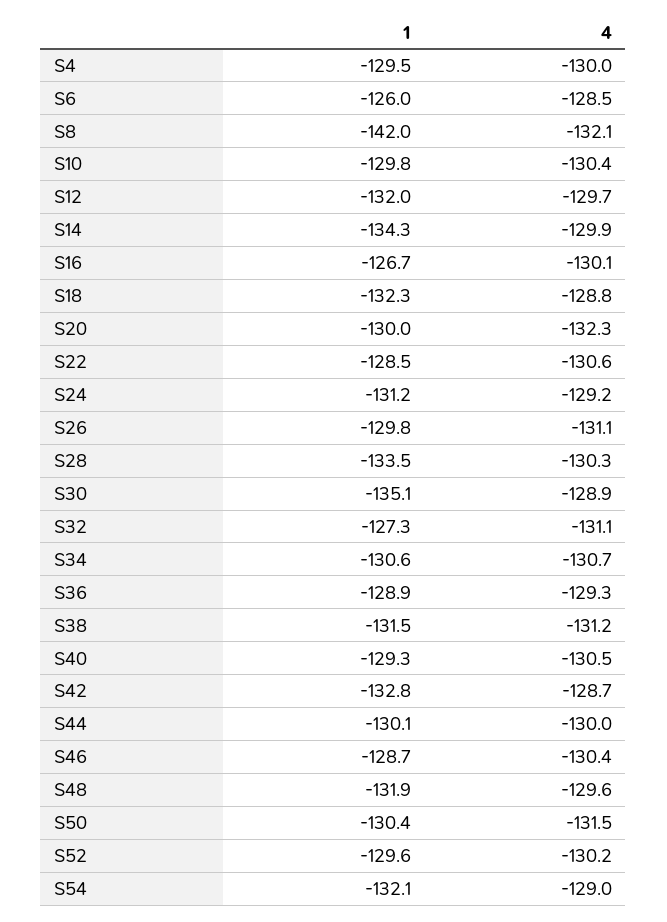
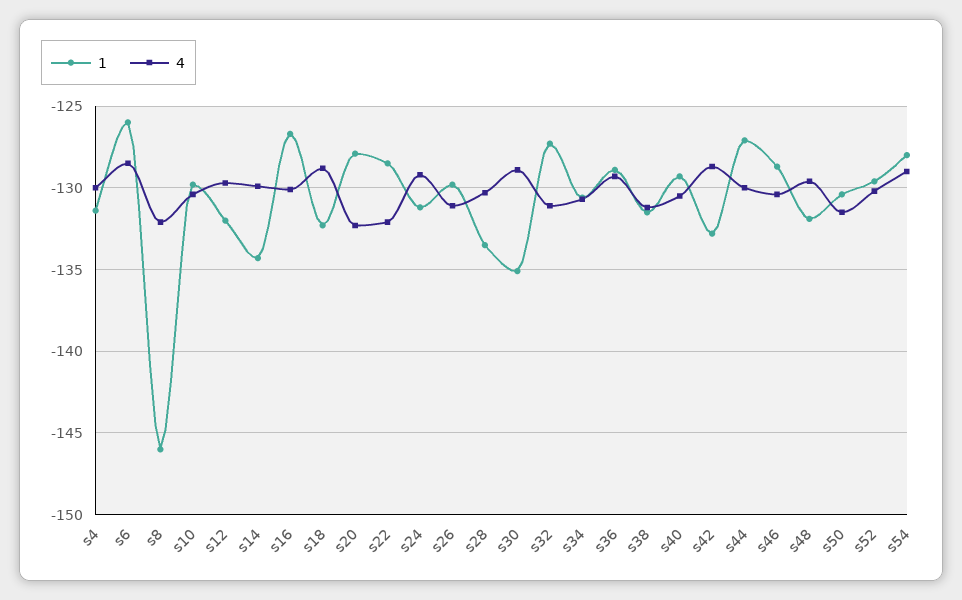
  {
    "1": {
-     "S4": -129.5,
+     "S4": -131.5,
      "S6": -126,
-     "S8": -142,
+     "S8": -146,
      "S10": -129.8,
      "S12": -132,
      "S14": -134.3,
      "S16": -126.7,
      "S18": -132.3,
-     "S20": -130,
+     "S20": -128,
      "S22": -128.5,
      "S24": -131.2,
      "S26": -129.8,
      "S28": -133.5,
      "S30": -135.1,
      "S32": -127.3,
      "S34": -130.6,
      "S36": -128.9,
      "S38": -131.5,
      "S40": -129.3,
      "S42": -132.8,
-     "S44": -130.1,
+     "S44": -127,
      "S46": -128.7,
      "S48": -131.9,
      "S50": -130.4,
      "S52": -129.6,
-     "S54": -132.1
+     "S54": -128
    },
    "4": {
      "S4": -130,
      "S6": -128.5,
      "S8": -132.1,
      "S10": -130.4,
      "S12": -129.7,
      "S14": -129.9,
      "S16": -130.1,
      "S18": -128.8,
      "S20": -132.3,
-     "S22": -130.6,
+     "S22": -132,
      "S24": -129.2,
      "S26": -131.1,
      "S28": -130.3,
      "S30": -128.9,
      "S32": -131.1,
      "S34": -130.7,
      "S36": -129.3,
      "S38": -131.2,
      "S40": -130.5,
      "S42": -128.7,
      "S44": -130,
      "S46": -130.4,
      "S48": -129.6,
      "S50": -131.5,
      "S52": -130.2,
      "S54": -129
    }
  }

